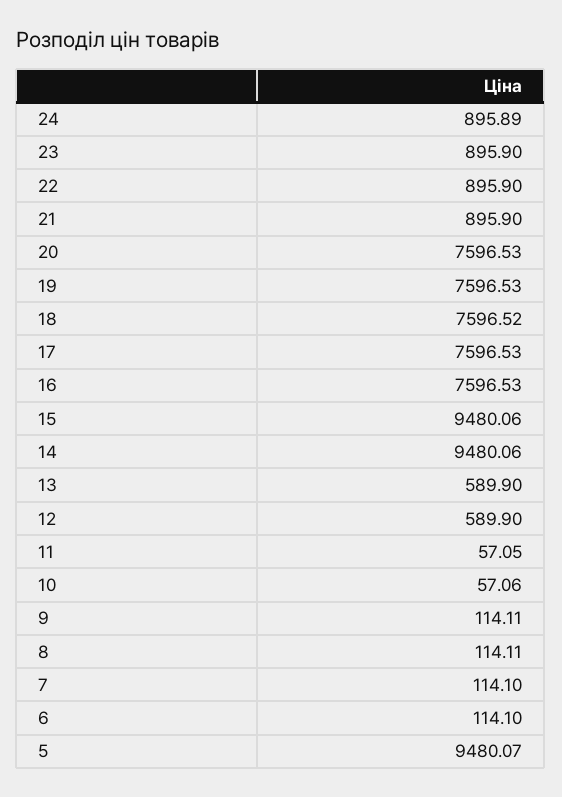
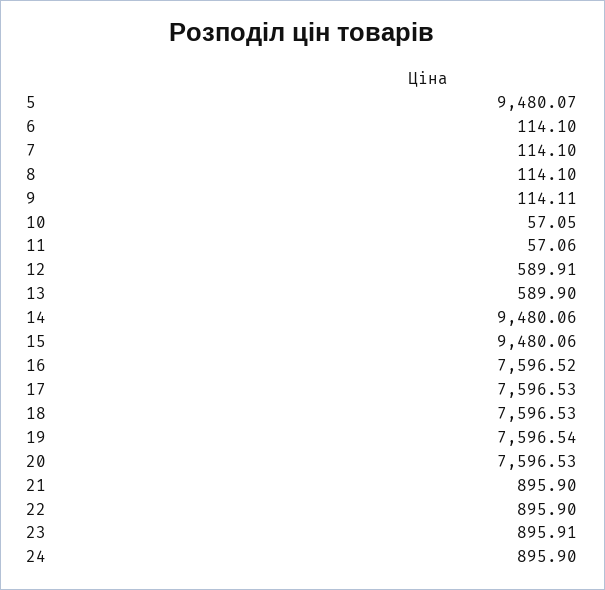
  {
-   "24": 895.89,
+   "24": 895.9,
-   "23": 895.9,
+   "23": 895.91,
    "22": 895.9,
    "21": 895.9,
    "20": 7596.53,
-   "19": 7596.53,
+   "19": 7596.54,
-   "18": 7596.52,
+   "18": 7596.53,
    "17": 7596.53,
-   "16": 7596.53,
+   "16": 7596.52,
    "15": 9480.06,
    "14": 9480.06,
    "13": 589.9,
-   "12": 589.9,
+   "12": 589.91,
-   "11": 57.05,
+   "11": 57.06,
-   "10": 57.06,
+   "10": 57.05,
    "9": 114.11,
-   "8": 114.11,
+   "8": 114.1,
    "7": 114.1,
    "6": 114.1,
    "5": 9480.07
  }

